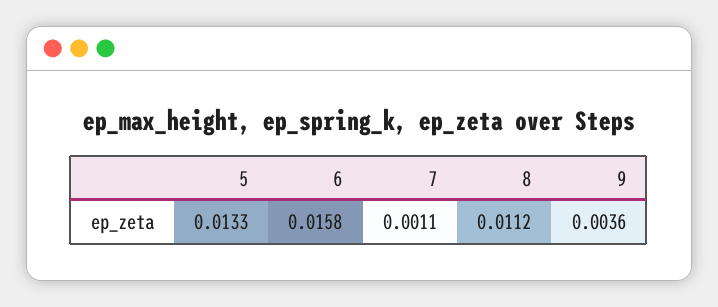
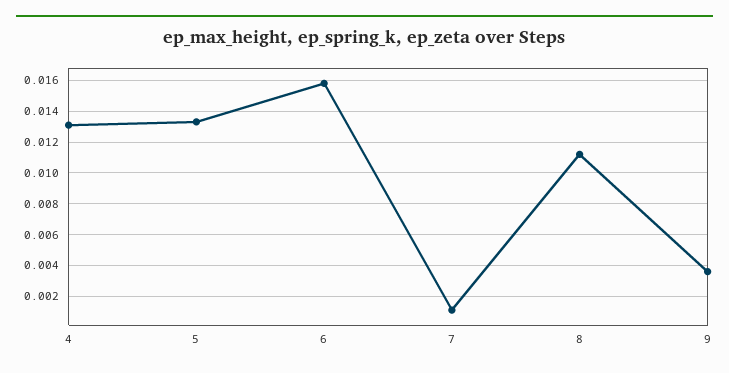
  {
    "5": 0.0133,
    "6": 0.0158,
    "7": 0.0011,
    "8": 0.0112,
-   "9": 0.0036
+   "9": 0.0036,
+   "4": 0.013
  }

